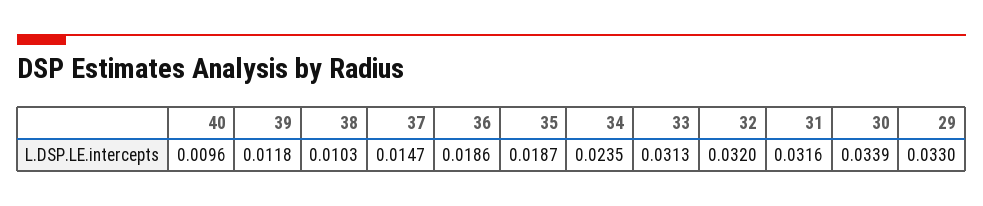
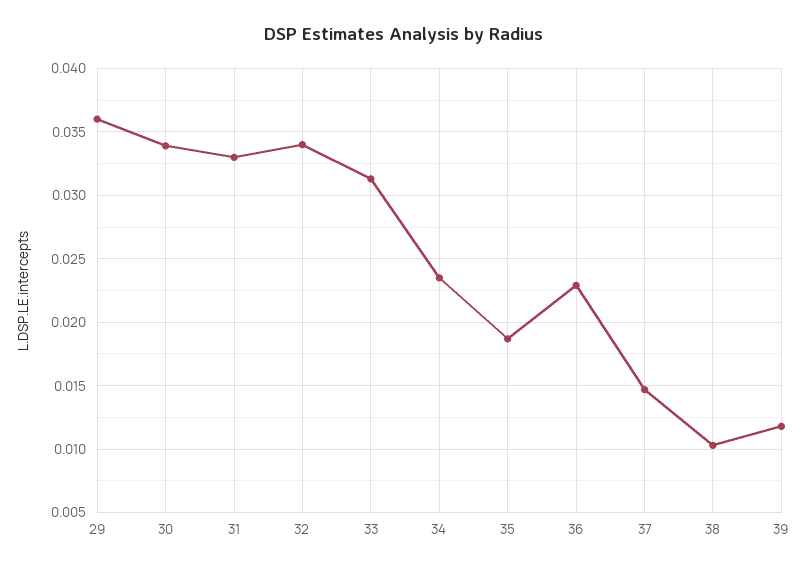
  {
-   "40": 0.0096,
    "39": 0.0118,
    "38": 0.0103,
    "37": 0.0147,
-   "36": 0.0186,
+   "36": 0.023,
    "35": 0.0187,
    "34": 0.0235,
    "33": 0.0313,
-   "32": 0.032,
+   "32": 0.034,
-   "31": 0.0316,
+   "31": 0.033,
    "30": 0.0339,
-   "29": 0.033
+   "29": 0.036
  }

